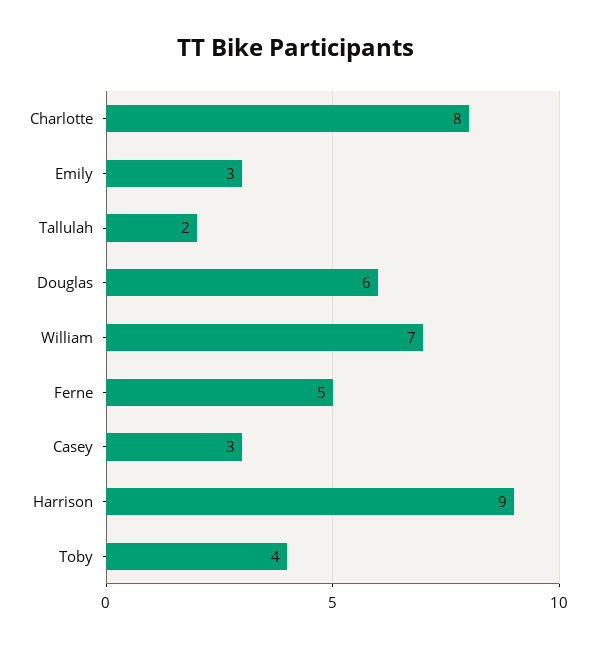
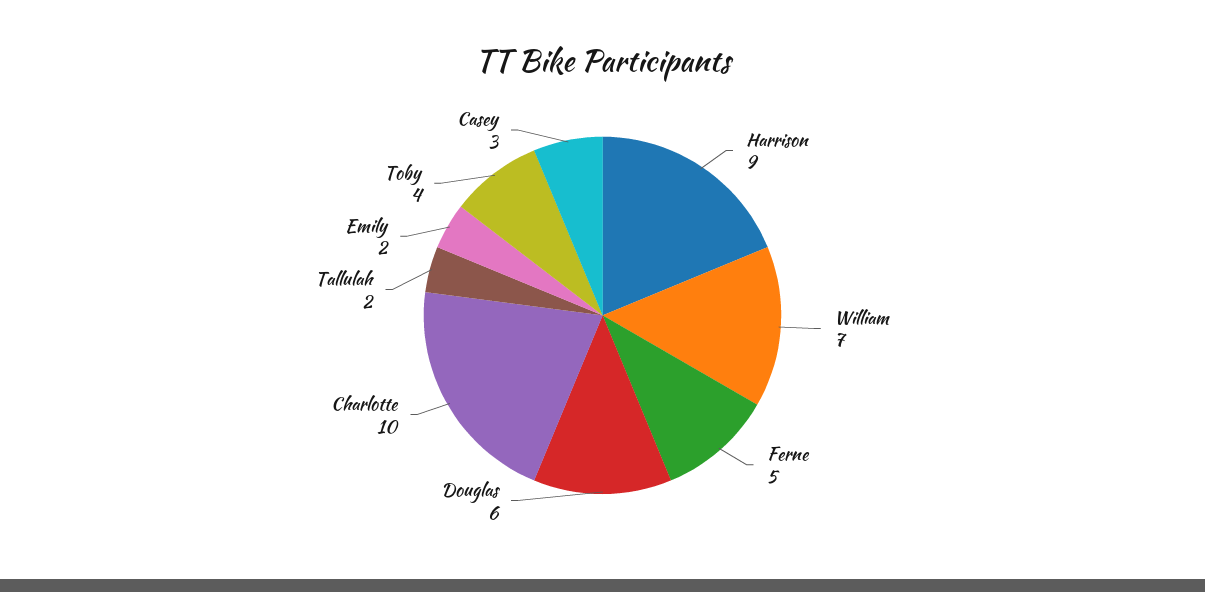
  {
-   "Charlotte": 8,
+   "Charlotte": 10,
-   "Emily": 3,
+   "Emily": 2,
    "Tallulah": 2,
    "Douglas": 6,
    "William": 7,
    "Ferne": 5,
    "Casey": 3,
    "Harrison": 9,
    "Toby": 4
  }

